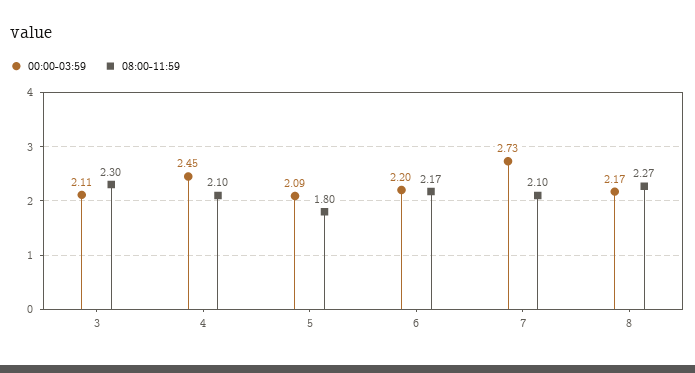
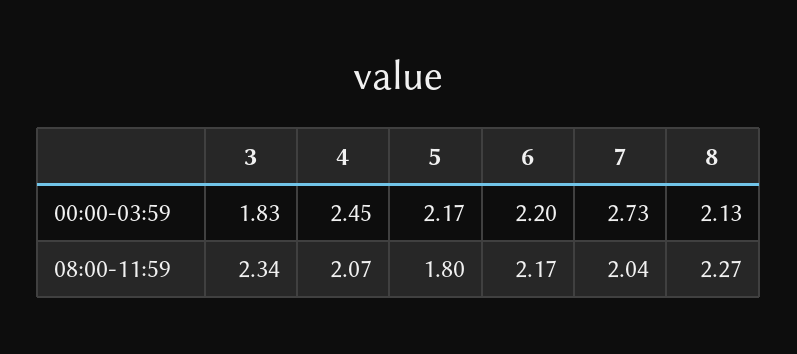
  {
    "00:00-03:59": {
-     "3": 2.11,
+     "3": 1.83,
      "4": 2.45,
-     "5": 2.09,
+     "5": 2.17,
      "6": 2.2,
      "7": 2.73,
-     "8": 2.17
+     "8": 2.13
    },
    "08:00-11:59": {
-     "3": 2.3,
+     "3": 2.34,
-     "4": 2.1,
+     "4": 2.07,
      "5": 1.8,
      "6": 2.17,
-     "7": 2.1,
+     "7": 2.04,
      "8": 2.27
    }
  }

